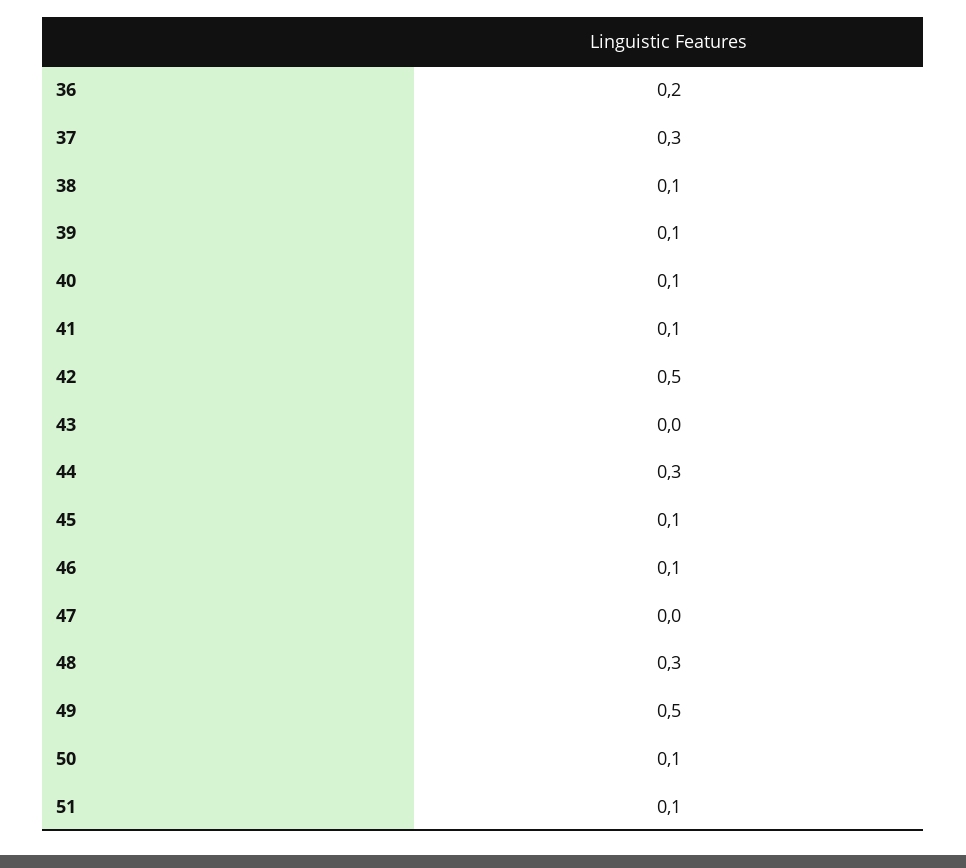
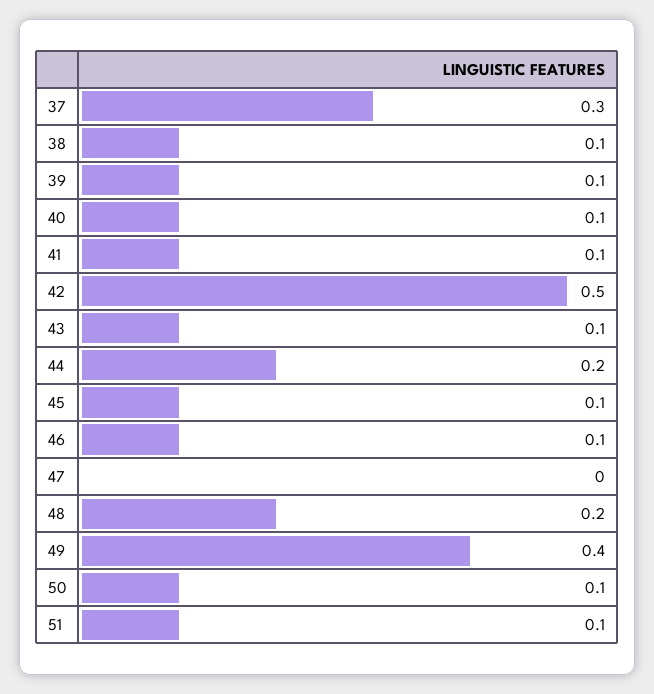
  {
-   "36": 0.2,
    "37": 0.3,
    "38": 0.1,
    "39": 0.1,
    "40": 0.1,
    "41": 0.1,
    "42": 0.5,
-   "43": 0,
+   "43": 0.1,
-   "44": 0.3,
+   "44": 0.2,
    "45": 0.1,
    "46": 0.1,
    "47": 0,
-   "48": 0.3,
+   "48": 0.2,
-   "49": 0.5,
+   "49": 0.4,
    "50": 0.1,
    "51": 0.1
  }

